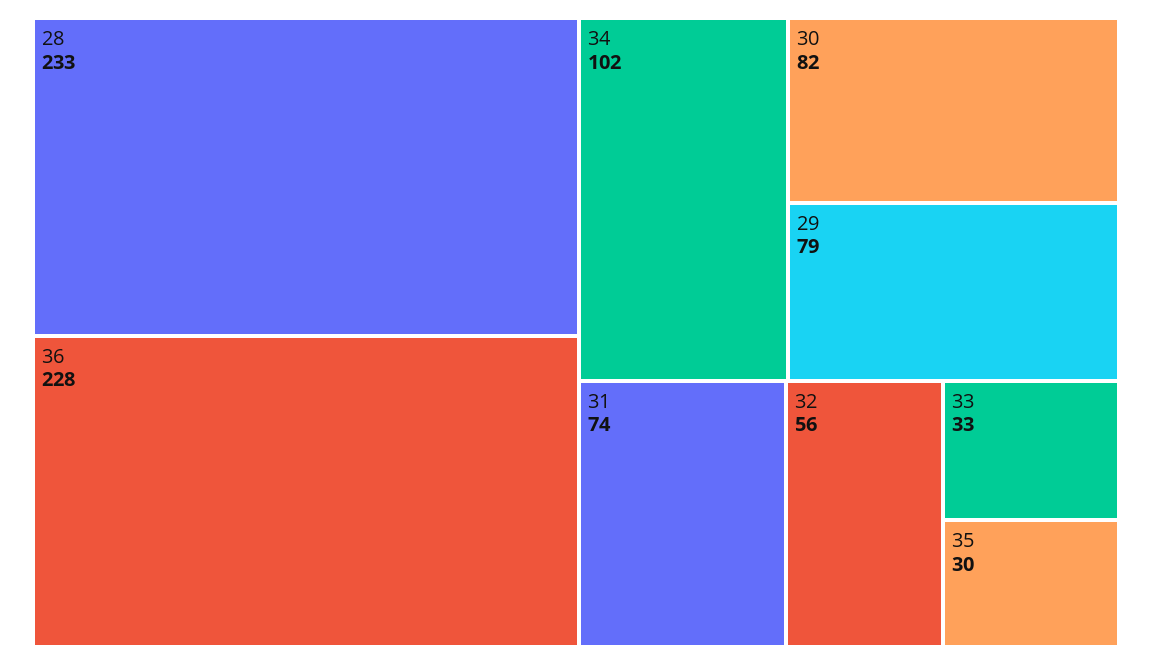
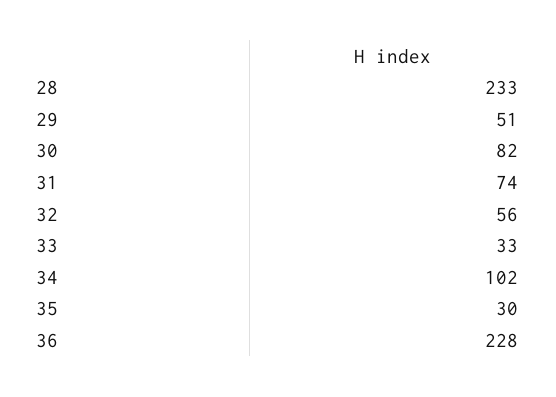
  {
    "28": 233,
    "36": 228,
    "34": 102,
    "30": 82,
-   "29": 79,
+   "29": 51,
    "31": 74,
    "32": 56,
    "33": 33,
    "35": 30
  }

